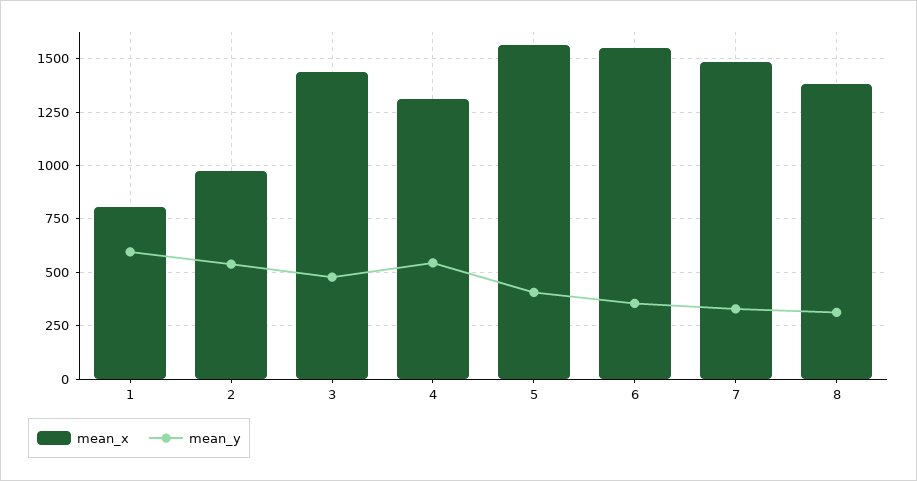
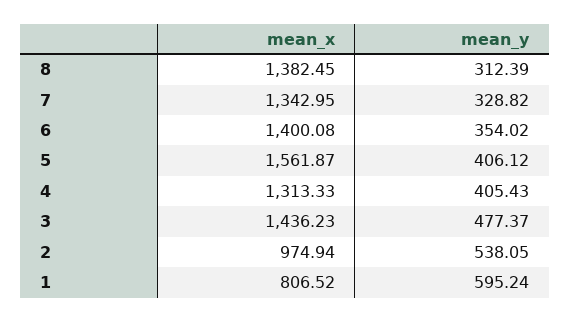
  {
    "mean_x": {
      "1": 806.52,
      "2": 974.94,
      "3": 1436.23,
      "4": 1313.33,
      "5": 1561.87,
-     "6": 1550,
+     "6": 1400.08,
-     "7": 1500,
+     "7": 1342.95,
      "8": 1382.45
    },
    "mean_y": {
      "1": 595.24,
      "2": 538.05,
      "3": 477.37,
-     "4": 550,
+     "4": 405.43,
      "5": 406.12,
      "6": 354.02,
      "7": 328.82,
      "8": 312.39
    }
  }

